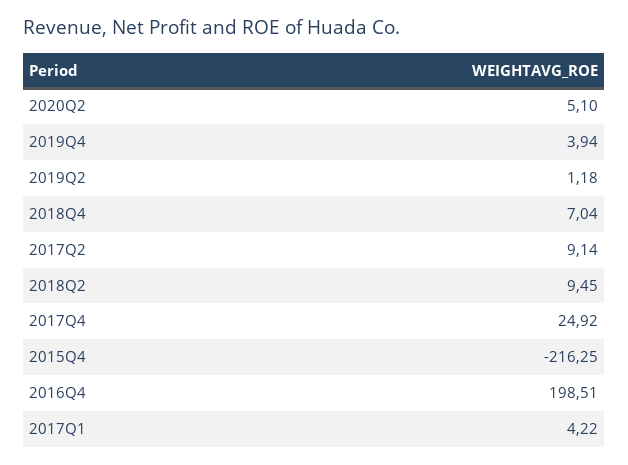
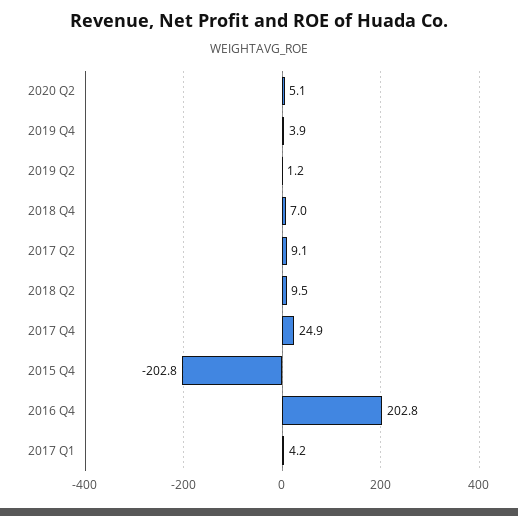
  {
    "2020Q2": 5.1,
    "2019Q4": 3.94,
    "2019Q2": 1.18,
    "2018Q4": 7.04,
    "2017Q2": 9.14,
    "2018Q2": 9.45,
    "2017Q4": 24.92,
-   "2015Q4": -216.25,
+   "2015Q4": -202.8,
-   "2016Q4": 198.51,
+   "2016Q4": 202.8,
    "2017Q1": 4.22
  }

